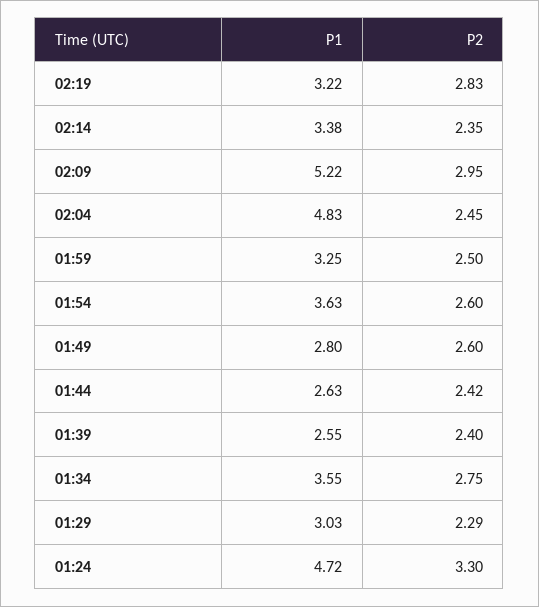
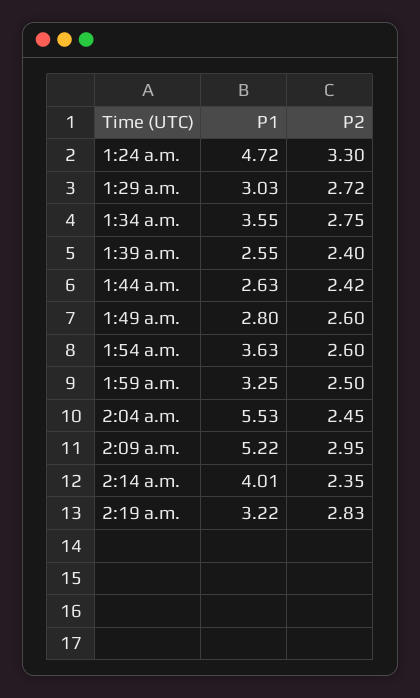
  {
    "P1": {
      "02:19": 3.22,
-     "02:14": 3.38,
+     "02:14": 4.01,
      "02:09": 5.22,
-     "02:04": 4.83,
+     "02:04": 5.53,
      "01:59": 3.25,
      "01:54": 3.63,
      "01:49": 2.8,
      "01:44": 2.63,
      "01:39": 2.55,
      "01:34": 3.55,
      "01:29": 3.03,
      "01:24": 4.72
    },
    "P2": {
      "02:19": 2.83,
      "02:14": 2.35,
      "02:09": 2.95,
      "02:04": 2.45,
      "01:59": 2.5,
      "01:54": 2.6,
      "01:49": 2.6,
      "01:44": 2.42,
      "01:39": 2.4,
      "01:34": 2.75,
-     "01:29": 2.29,
+     "01:29": 2.72,
      "01:24": 3.3
    }
  }

